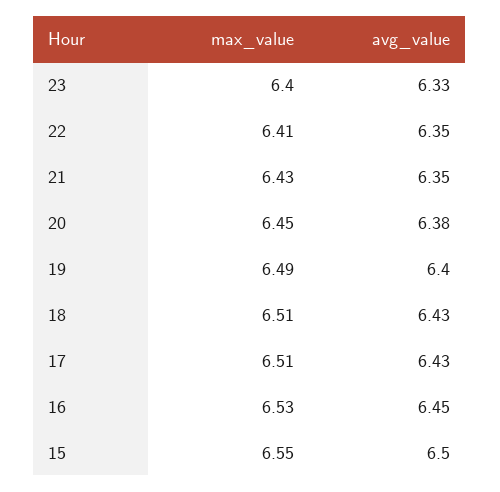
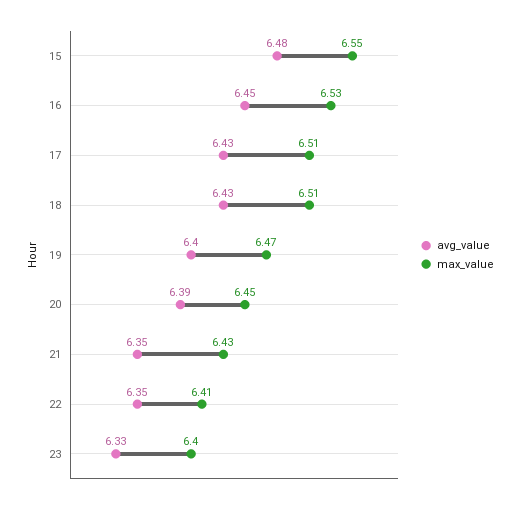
  {
    "max_value": {
      "23": 6.4,
      "22": 6.41,
      "21": 6.43,
      "20": 6.45,
-     "19": 6.49,
+     "19": 6.47,
      "18": 6.51,
      "17": 6.51,
      "16": 6.53,
      "15": 6.55
    },
    "avg_value": {
      "23": 6.33,
      "22": 6.35,
      "21": 6.35,
-     "20": 6.38,
+     "20": 6.39,
      "19": 6.4,
      "18": 6.43,
      "17": 6.43,
      "16": 6.45,
-     "15": 6.5
+     "15": 6.48
    }
  }

